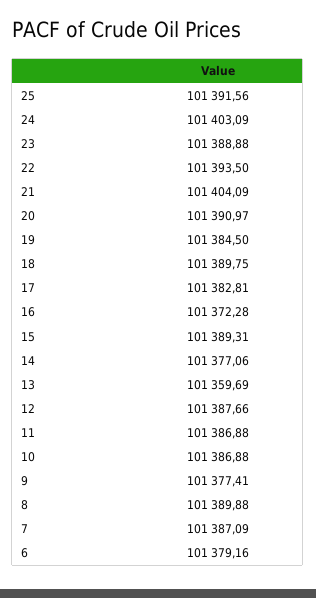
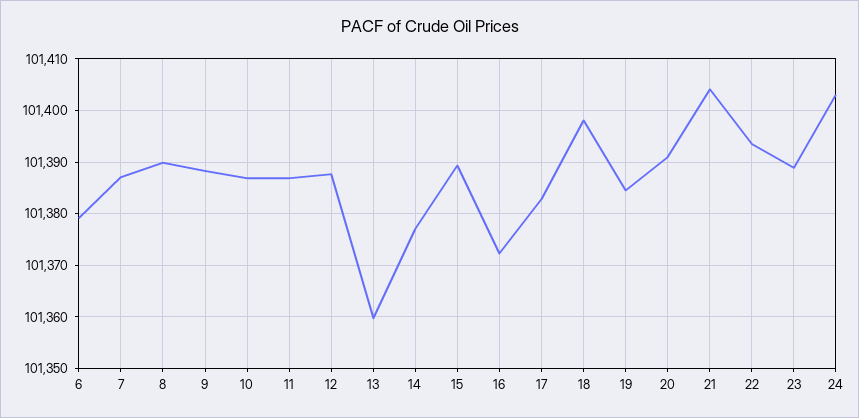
  {
-   "25": 101391.56,
    "24": 101403.09,
    "23": 101388.88,
    "22": 101393.5,
    "21": 101404.09,
    "20": 101390.97,
    "19": 101384.5,
-   "18": 101389.75,
+   "18": 101398,
    "17": 101382.81,
    "16": 101372.28,
    "15": 101389.31,
    "14": 101377.06,
    "13": 101359.69,
    "12": 101387.66,
    "11": 101386.88,
    "10": 101386.88,
-   "9": 101377.41,
+   "9": 101388,
    "8": 101389.88,
    "7": 101387.09,
    "6": 101379.16
  }

